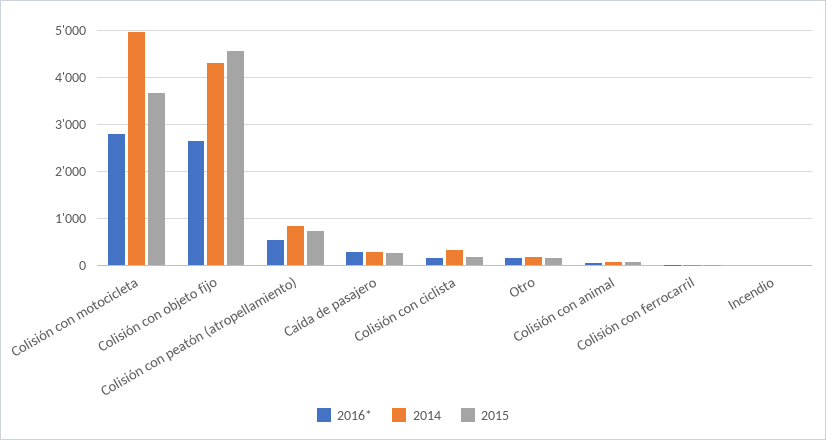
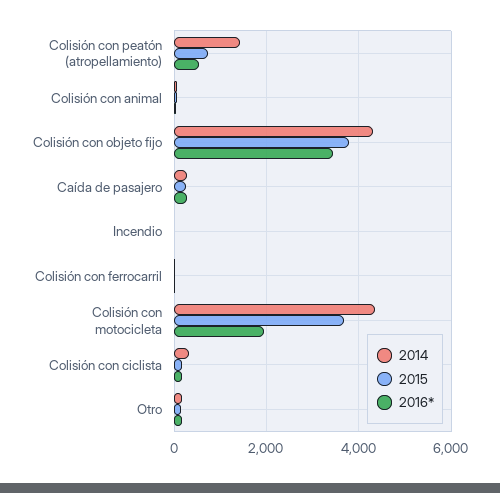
  {
    "2016*": {
-     "Colisión con motocicleta": 2800,
+     "Colisión con motocicleta": 2000,
-     "Colisión con objeto fijo": 2600,
+     "Colisión con objeto fijo": 3400,
      "Colisión con peatón (atropellamiento)": 600,
      "Caída de pasajero": 200,
      "Colisión con ciclista": 200,
      "Otro": 200,
      "Colisión con animal": 0,
      "Colisión con ferrocarril": 0,
      "Incendio": 0
    },
    "2014": {
-     "Colisión con motocicleta": 5000,
+     "Colisión con motocicleta": 4400,
      "Colisión con objeto fijo": 4400,
-     "Colisión con peatón (atropellamiento)": 800,
+     "Colisión con peatón (atropellamiento)": 1400,
      "Caída de pasajero": 200,
      "Colisión con ciclista": 400,
      "Otro": 200,
      "Colisión con animal": 0,
      "Colisión con ferrocarril": 0,
      "Incendio": 0
    },
    "2015": {
      "Colisión con motocicleta": 3600,
-     "Colisión con objeto fijo": 4600,
+     "Colisión con objeto fijo": 3800,
      "Colisión con peatón (atropellamiento)": 800,
      "Caída de pasajero": 200,
      "Colisión con ciclista": 200,
      "Otro": 200,
      "Colisión con animal": 0,
      "Colisión con ferrocarril": 0,
      "Incendio": 0
    }
  }

